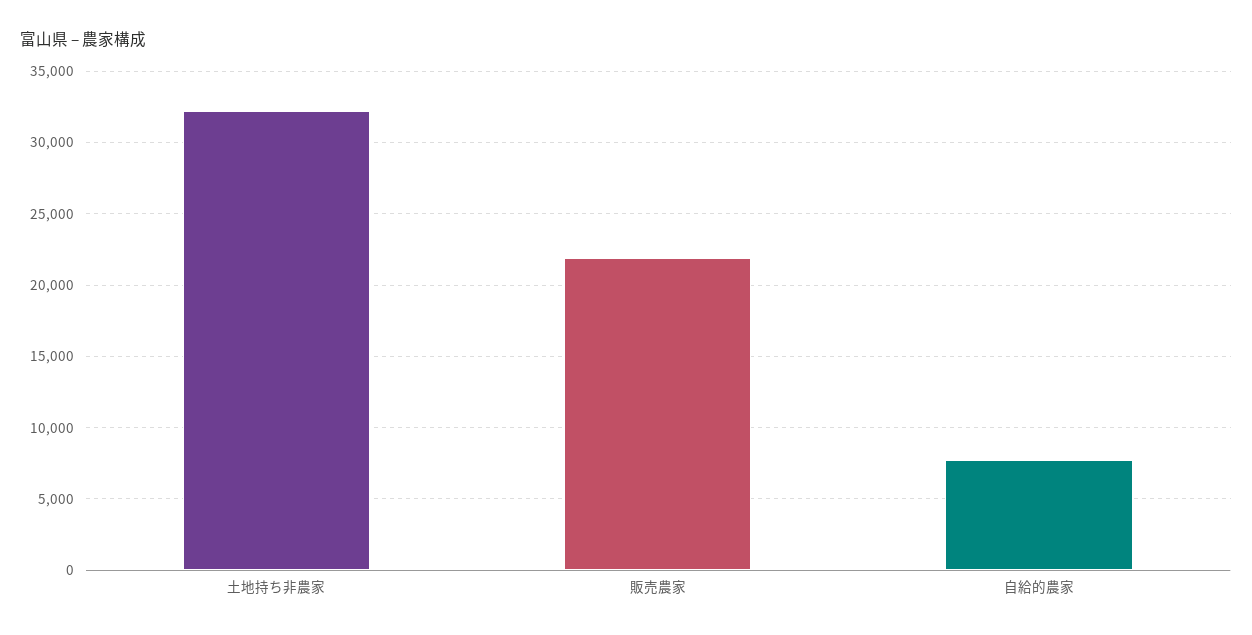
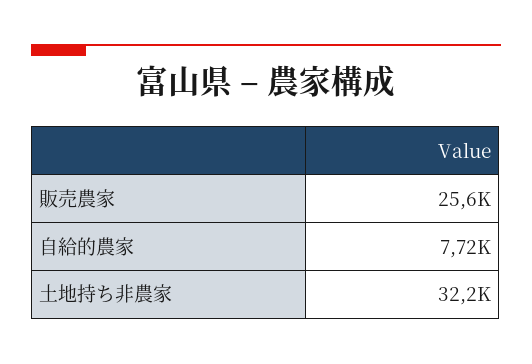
  {
    "土地持ち非農家": 32200,
-   "販売農家": 22000,
+   "販売農家": 25600,
    "自給的農家": 7720
  }

